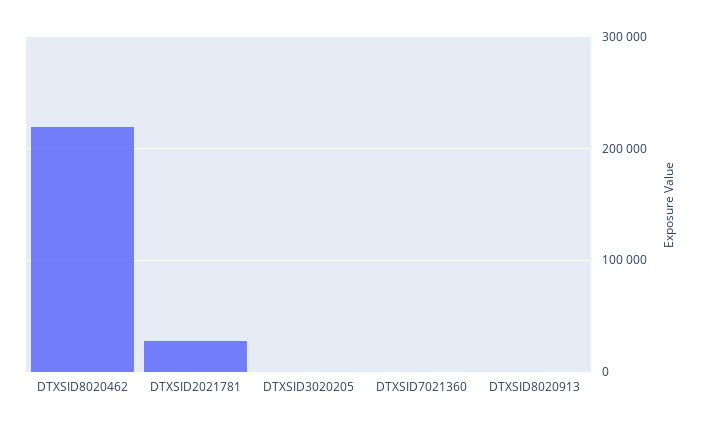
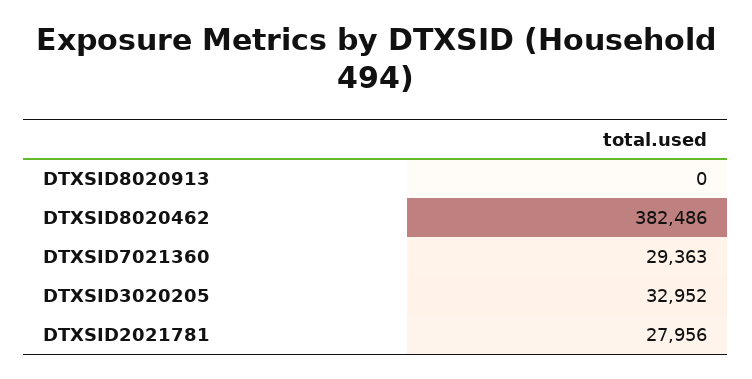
  {
-   "DTXSID8020462": 220000,
+   "DTXSID8020462": 382486,
    "DTXSID2021781": 27956,
-   "DTXSID3020205": 0,
+   "DTXSID3020205": 32952,
-   "DTXSID7021360": 0,
+   "DTXSID7021360": 29363,
    "DTXSID8020913": 0
  }

